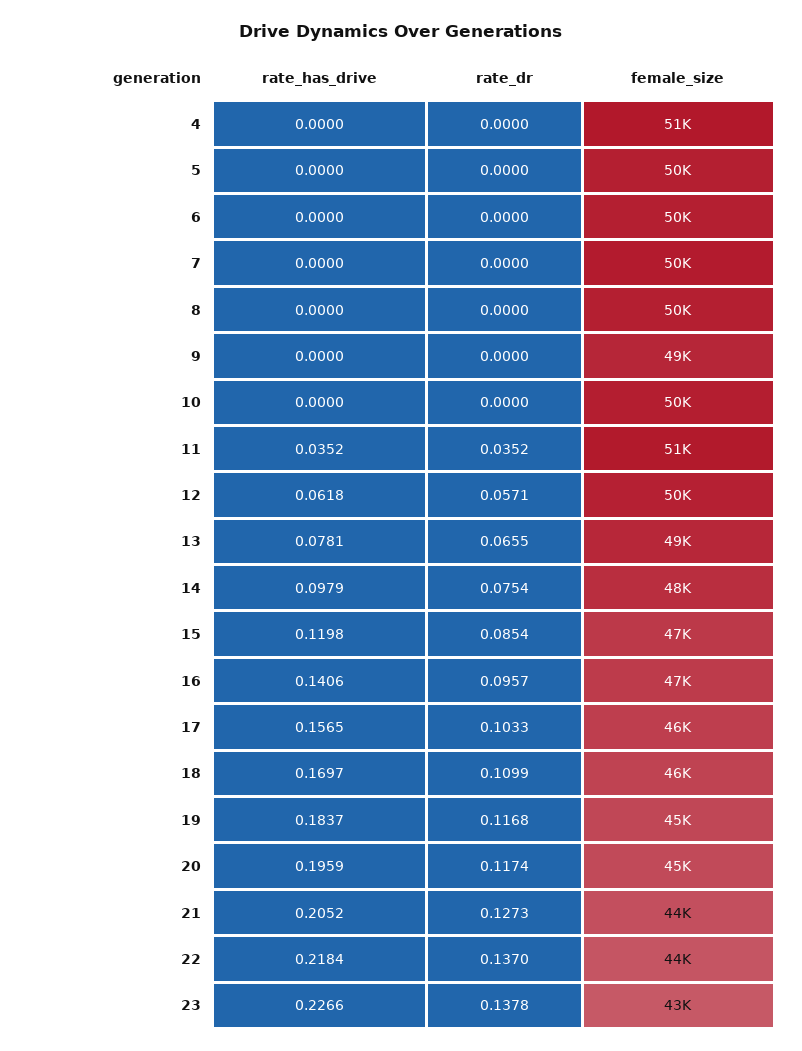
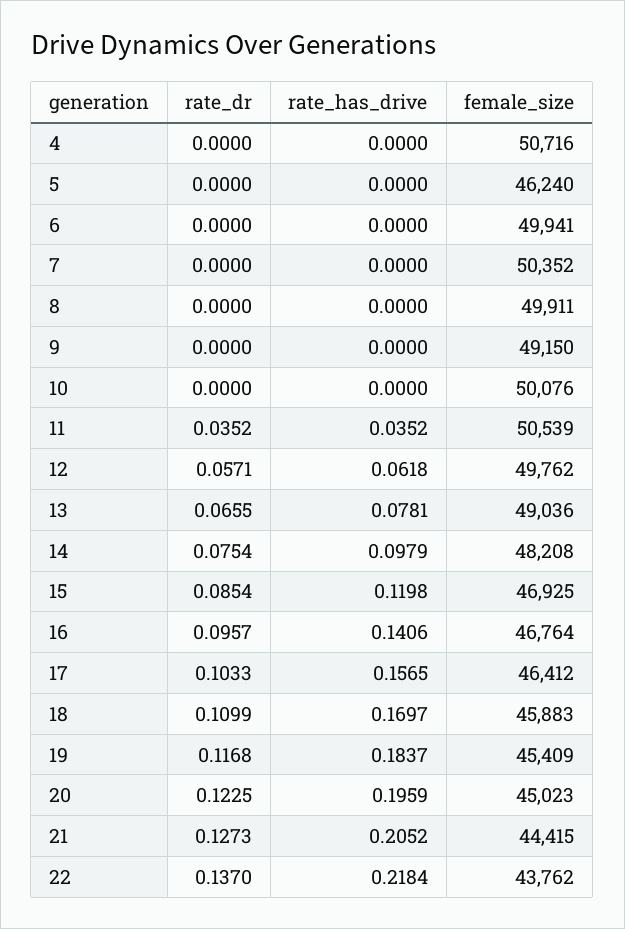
  {
    "rate_has_drive": {
      "4": 0,
      "5": 0,
      "6": 0,
      "7": 0,
      "8": 0,
      "9": 0,
      "10": 0,
      "11": 0.0352,
      "12": 0.0618,
      "13": 0.0781,
      "14": 0.0979,
      "15": 0.1198,
      "16": 0.1406,
      "17": 0.1565,
      "18": 0.1697,
      "19": 0.1837,
      "20": 0.1959,
      "21": 0.2052,
-     "22": 0.2184,
+     "22": 0.2184
-     "23": 0.2266
    },
    "rate_dr": {
      "4": 0,
      "5": 0,
      "6": 0,
      "7": 0,
      "8": 0,
      "9": 0,
      "10": 0,
      "11": 0.0352,
      "12": 0.0571,
      "13": 0.0655,
      "14": 0.0754,
      "15": 0.0854,
      "16": 0.0957,
      "17": 0.1033,
      "18": 0.1099,
      "19": 0.1168,
-     "20": 0.1174,
+     "20": 0.1225,
      "21": 0.1273,
-     "22": 0.137,
+     "22": 0.137
-     "23": 0.1378
    },
    "female_size": {
      "4": 50716,
-     "5": 50000,
+     "5": 46240,
      "6": 49941,
      "7": 50352,
      "8": 49911,
      "9": 49150,
      "10": 50076,
      "11": 50539,
      "12": 49762,
      "13": 49036,
      "14": 48208,
      "15": 46925,
      "16": 46764,
      "17": 46412,
      "18": 45883,
      "19": 45409,
      "20": 45023,
      "21": 44415,
-     "22": 43762,
+     "22": 43762
-     "23": 43000
    }
  }

